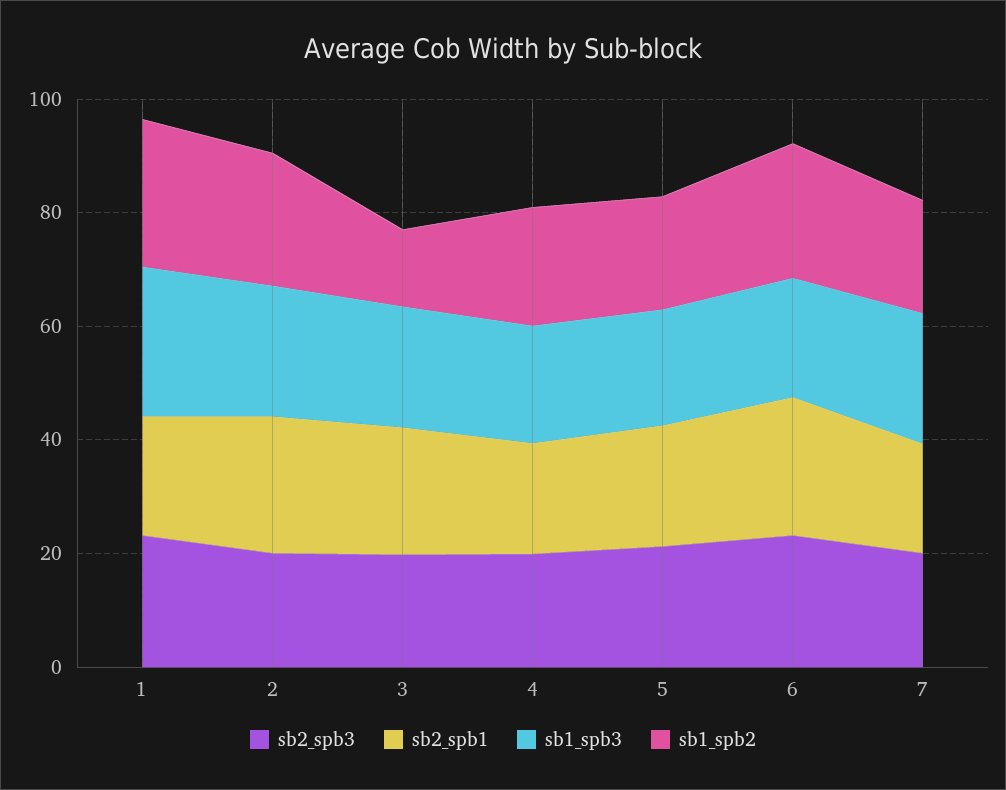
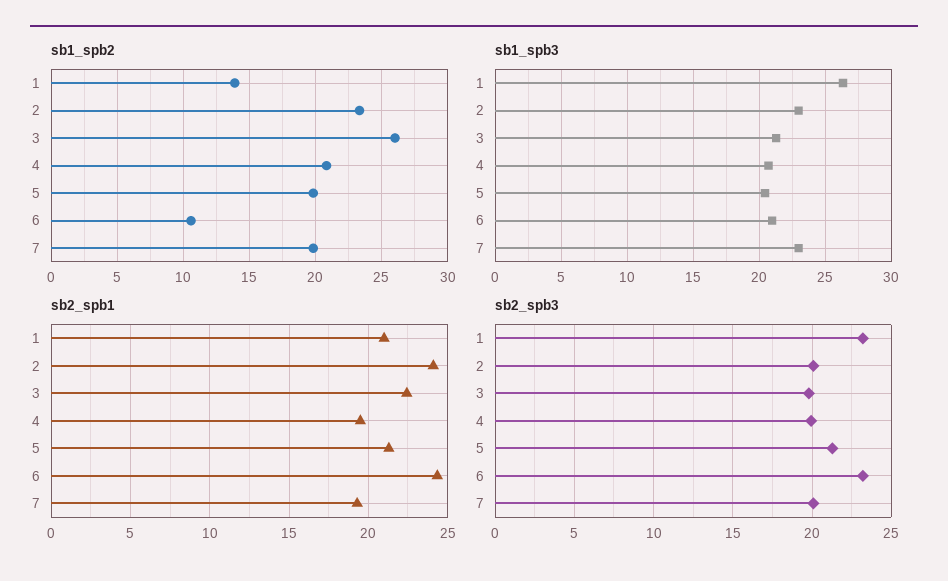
  {
    "sb2_spb3": {
      "1": 23,
      "2": 20,
      "3": 20,
      "4": 20,
      "5": 21.5,
      "6": 23,
      "7": 20
    },
    "sb2_spb1": {
      "1": 21,
      "2": 24,
      "3": 22.5,
      "4": 19.5,
      "5": 21.5,
      "6": 24.5,
      "7": 19.5
    },
    "sb1_spb3": {
      "1": 26.5,
      "2": 23,
      "3": 21.5,
      "4": 20.5,
      "5": 20.5,
      "6": 21,
      "7": 23
    },
    "sb1_spb2": {
-     "1": 25,
+     "1": 14,
      "2": 23.5,
-     "3": 15,
+     "3": 26,
      "4": 21,
      "5": 20,
-     "6": 25,
+     "6": 10.5,
      "7": 20
    }
  }

